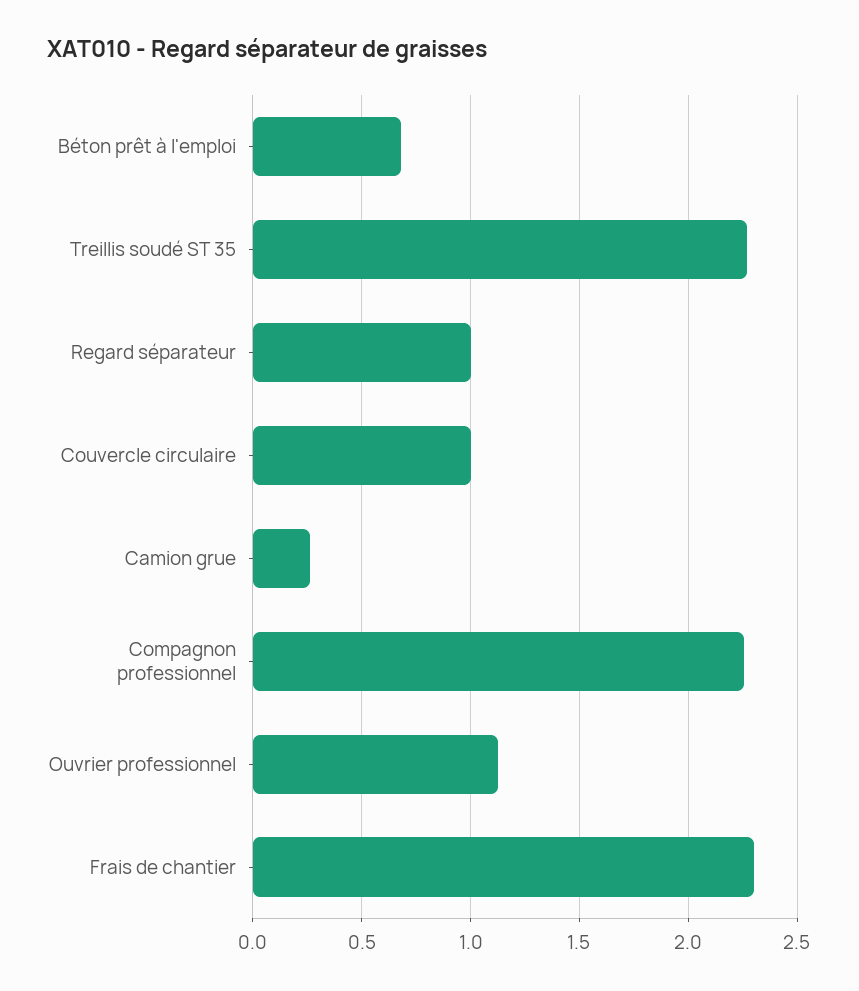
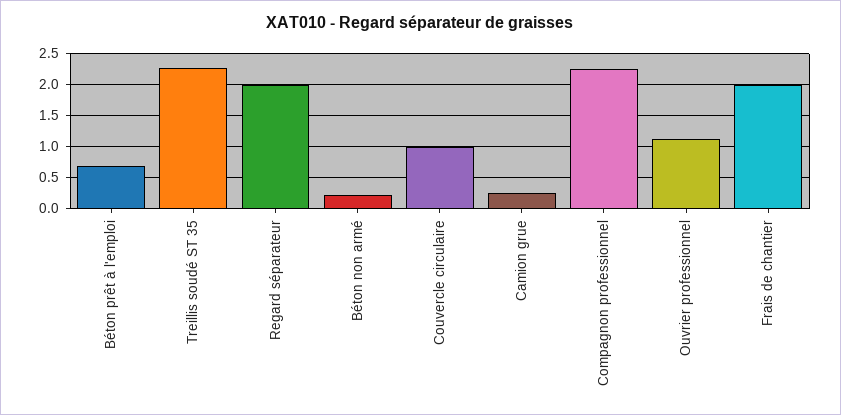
  {
    "Béton prêt à l'emploi": 0.7,
    "Treillis soudé ST 35": 2.25,
-   "Regard séparateur": 1,
+   "Regard séparateur": 2,
    "Couvercle circulaire": 1,
    "Camion grue": 0.25,
    "Compagnon professionnel": 2.25,
    "Ouvrier professionnel": 1.15,
-   "Frais de chantier": 2.3
+   "Frais de chantier": 2,
+   "Béton non armé": 0.2
  }

